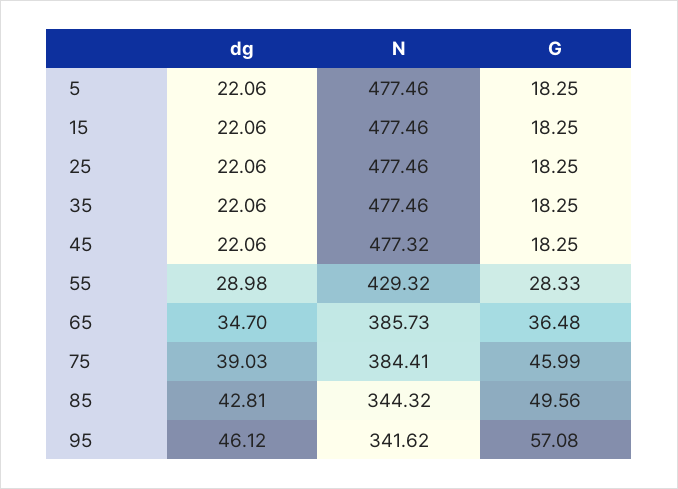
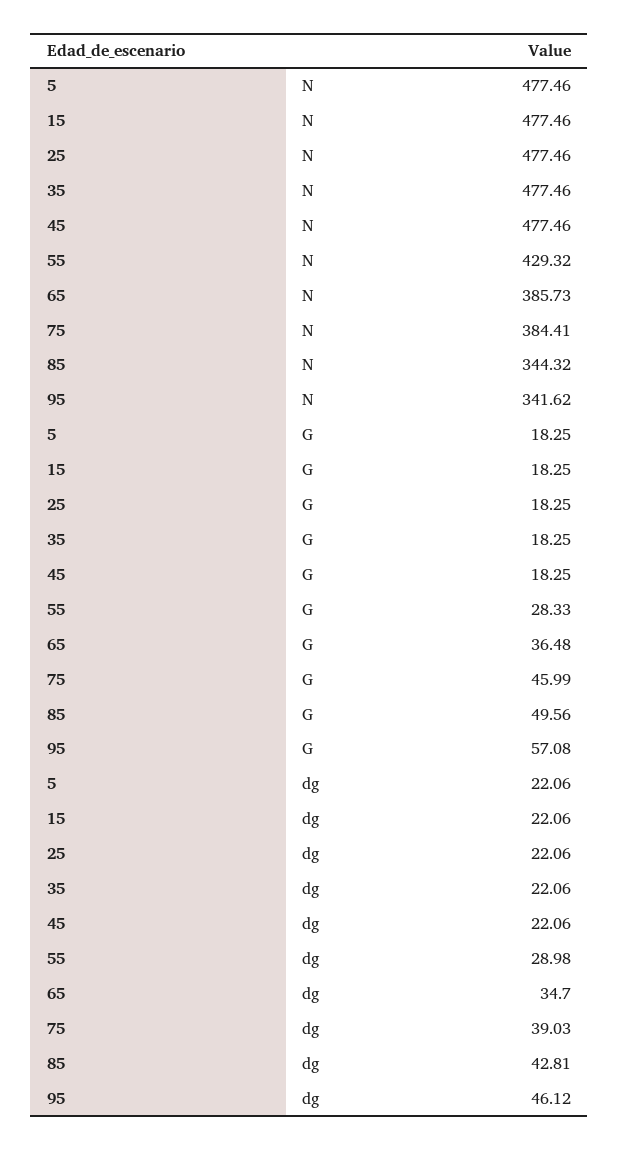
  {
    "dg": {
      "5": 22.06,
      "15": 22.06,
      "25": 22.06,
      "35": 22.06,
      "45": 22.06,
      "55": 28.98,
      "65": 34.7,
      "75": 39.03,
      "85": 42.81,
      "95": 46.12
    },
    "N": {
      "5": 477.46,
      "15": 477.46,
      "25": 477.46,
      "35": 477.46,
-     "45": 477.32,
+     "45": 477.46,
      "55": 429.32,
      "65": 385.73,
      "75": 384.41,
      "85": 344.32,
      "95": 341.62
    },
    "G": {
      "5": 18.25,
      "15": 18.25,
      "25": 18.25,
      "35": 18.25,
      "45": 18.25,
      "55": 28.33,
      "65": 36.48,
      "75": 45.99,
      "85": 49.56,
      "95": 57.08
    }
  }

